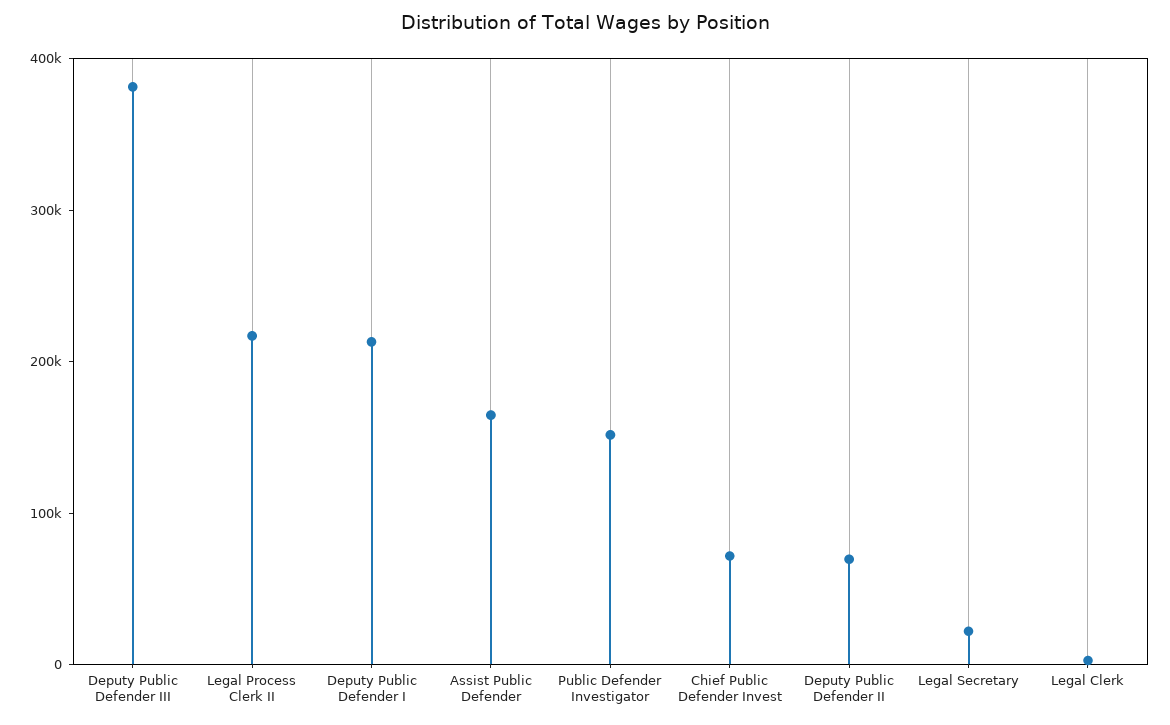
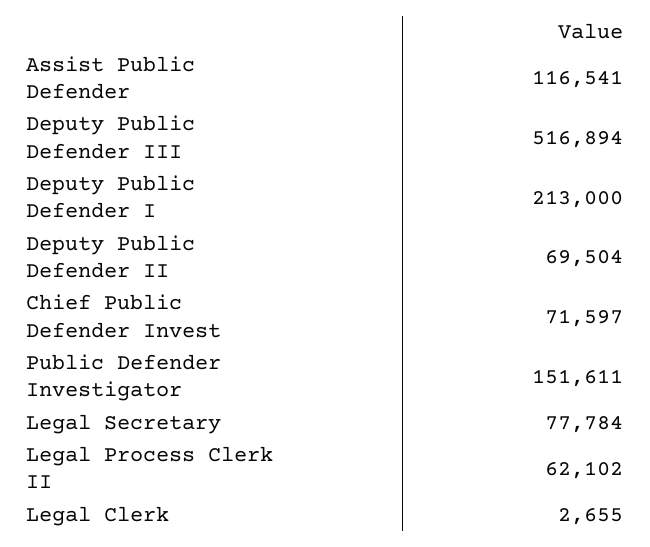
  {
-   "Deputy Public Defender III": 380000,
+   "Deputy Public Defender III": 516894,
-   "Legal Process Clerk II": 220000,
+   "Legal Process Clerk II": 62102,
    "Deputy Public Defender I": 213000,
-   "Assist Public Defender": 160000,
+   "Assist Public Defender": 116541,
    "Public Defender Investigator": 151611,
    "Chief Public Defender Invest": 71597,
    "Deputy Public Defender II": 69504,
-   "Legal Secretary": 20000,
+   "Legal Secretary": 77784,
    "Legal Clerk": 2655
  }

